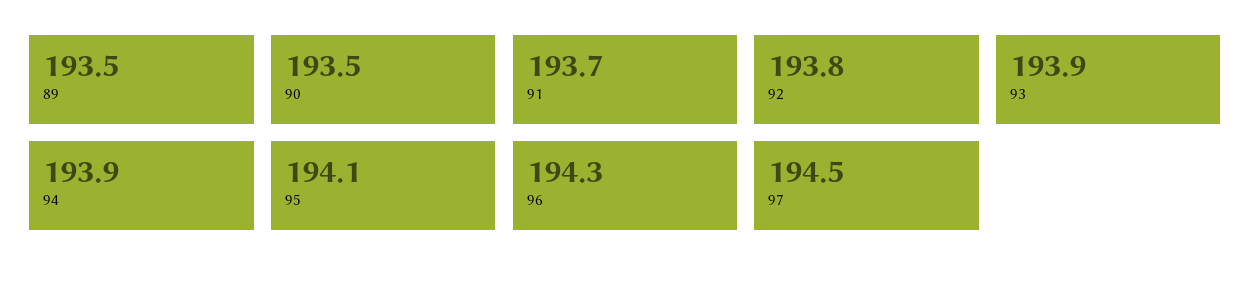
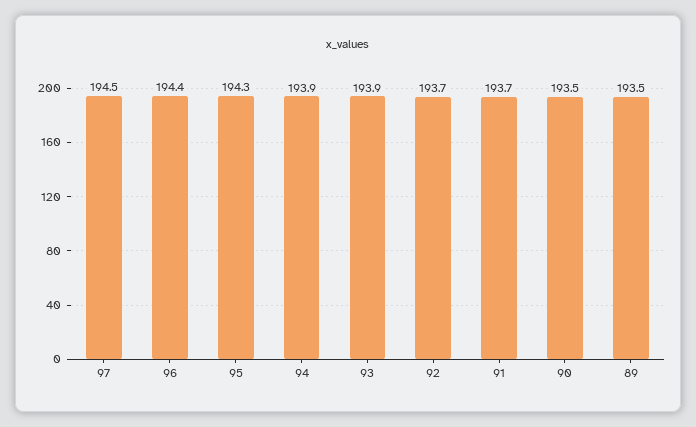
  {
    "89": 193.5,
    "90": 193.5,
    "91": 193.7,
-   "92": 193.8,
+   "92": 193.7,
    "93": 193.9,
    "94": 193.9,
-   "95": 194.1,
+   "95": 194.3,
-   "96": 194.3,
+   "96": 194.4,
    "97": 194.5
  }

